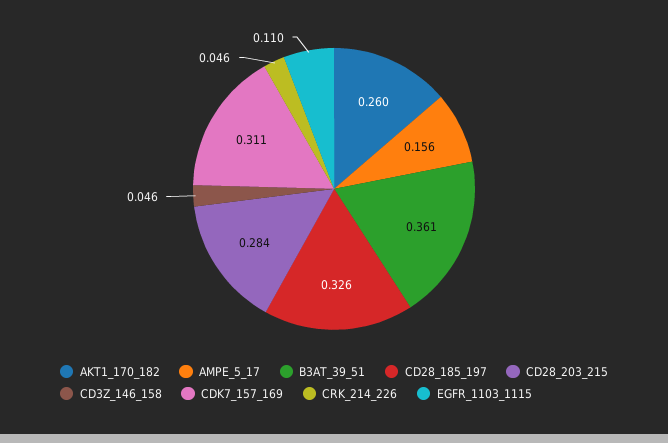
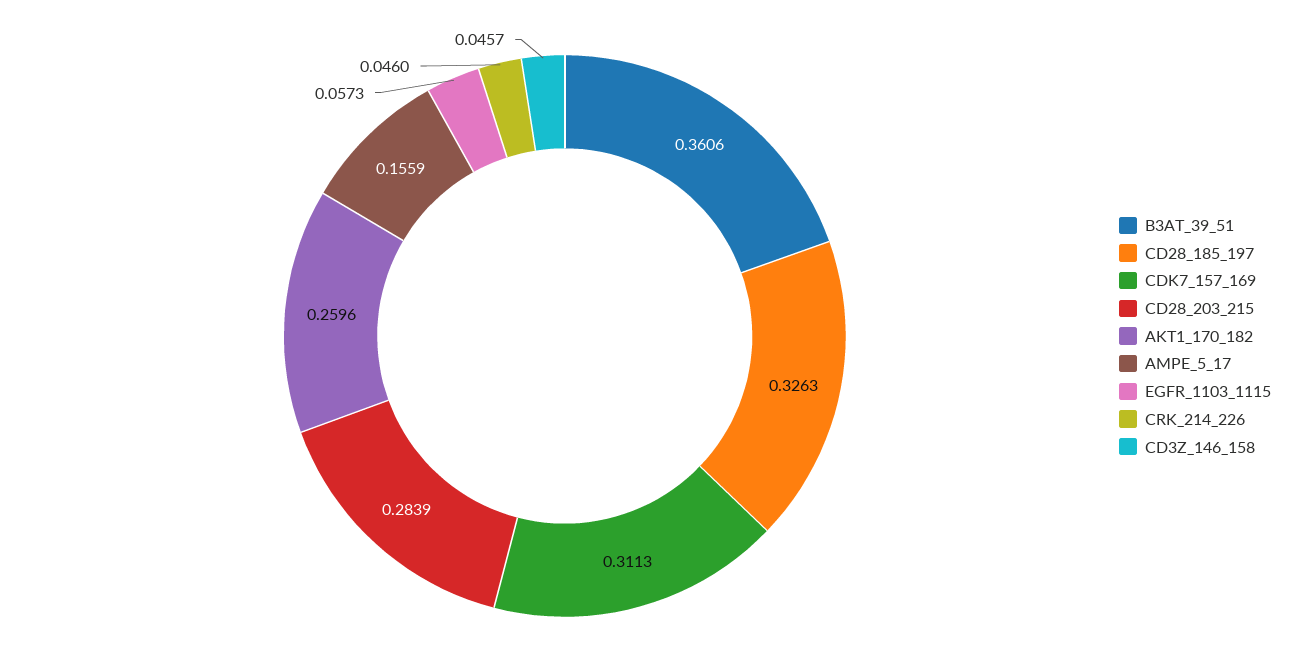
  {
    "AKT1_170_182": 0.2596,
    "AMPE_5_17": 0.1559,
    "B3AT_39_51": 0.3606,
    "CD28_185_197": 0.3263,
    "CD28_203_215": 0.2839,
    "CD3Z_146_158": 0.0457,
    "CDK7_157_169": 0.3113,
    "CRK_214_226": 0.046,
-   "EGFR_1103_1115": 0.11
+   "EGFR_1103_1115": 0.0573
  }

